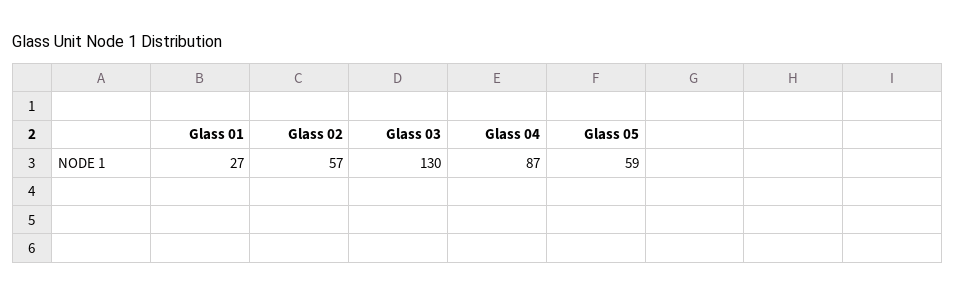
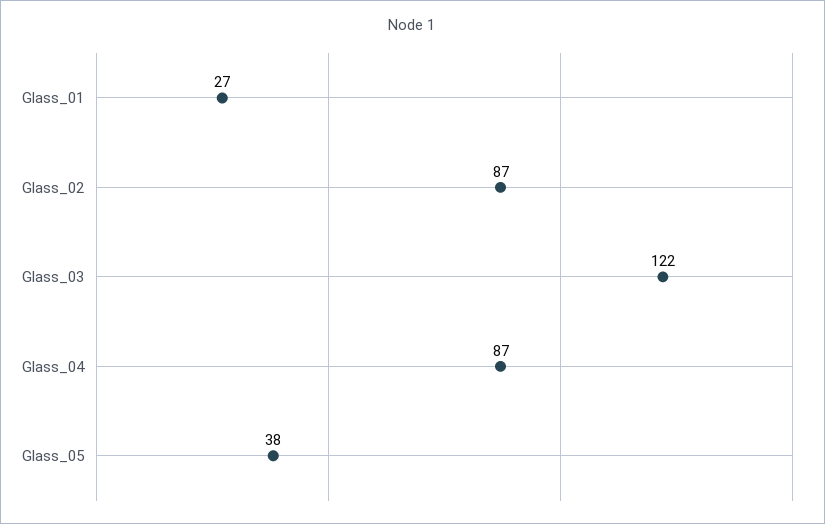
  {
    "Glass 01": 27,
-   "Glass 02": 57,
+   "Glass 02": 87,
-   "Glass 03": 130,
+   "Glass 03": 122,
    "Glass 04": 87,
-   "Glass 05": 59
+   "Glass 05": 38
  }

